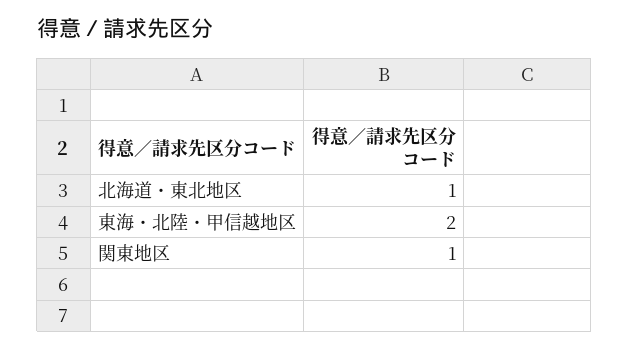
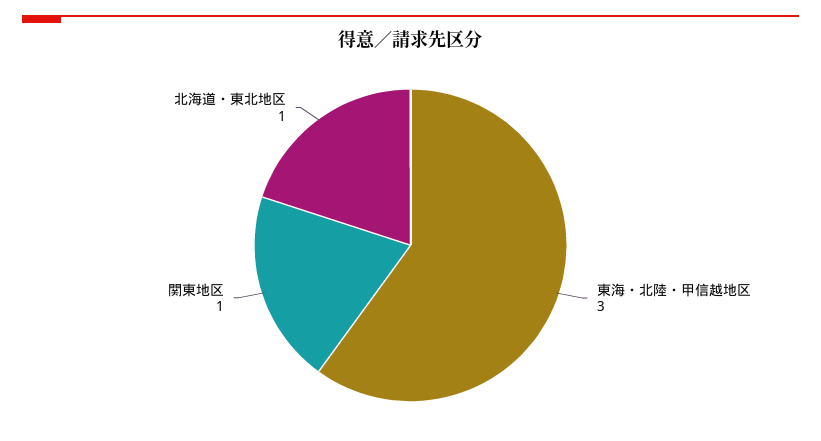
  {
    "北海道・東北地区": 1,
-   "東海・北陸・甲信越地区": 2,
+   "東海・北陸・甲信越地区": 3,
    "関東地区": 1
  }

